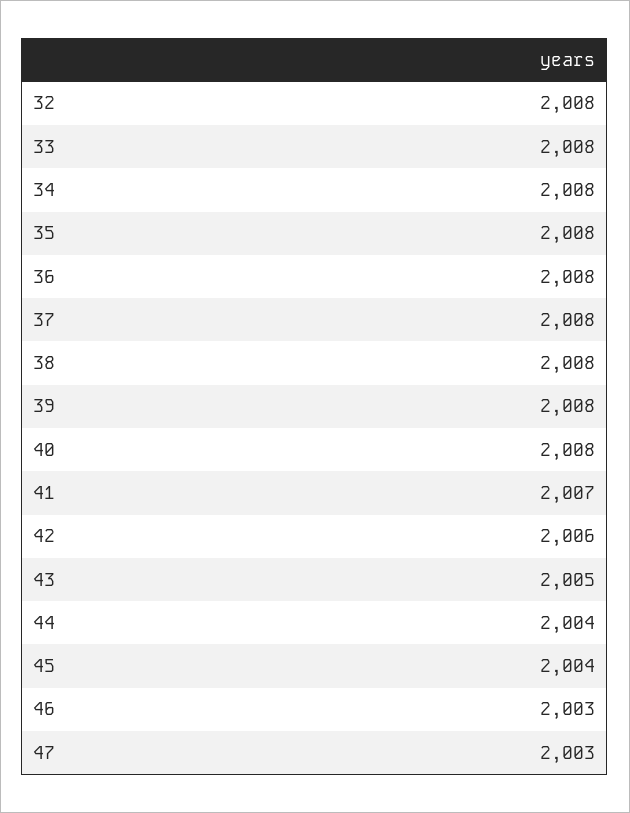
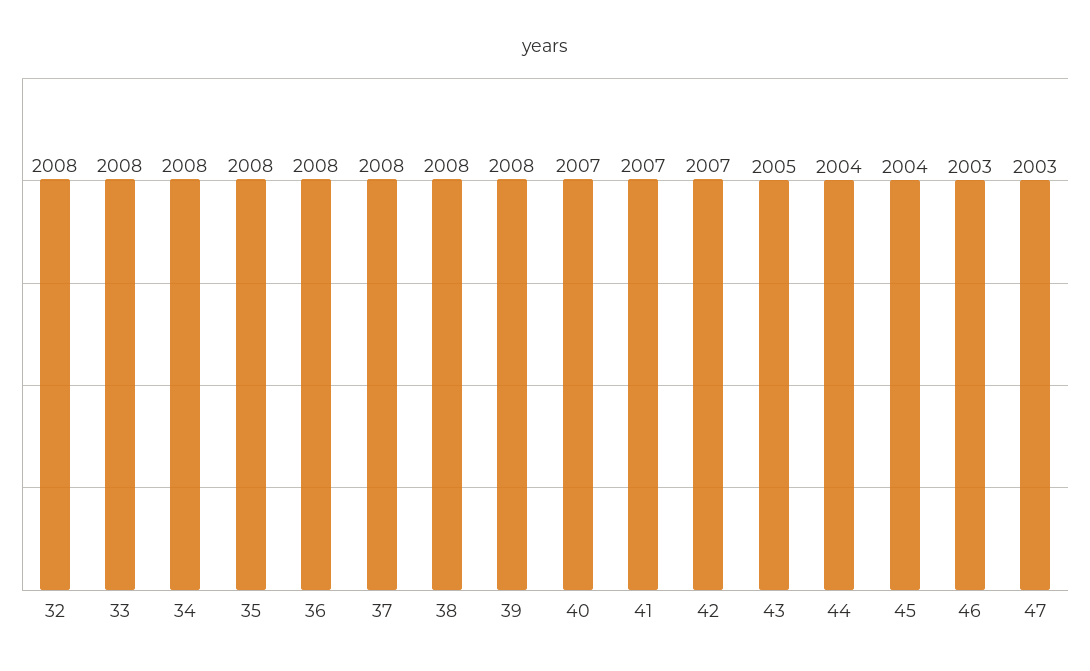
  {
    "32": 2008,
    "33": 2008,
    "34": 2008,
    "35": 2008,
    "36": 2008,
    "37": 2008,
    "38": 2008,
    "39": 2008,
-   "40": 2008,
+   "40": 2007,
    "41": 2007,
-   "42": 2006,
+   "42": 2007,
    "43": 2005,
    "44": 2004,
    "45": 2004,
    "46": 2003,
    "47": 2003
  }

